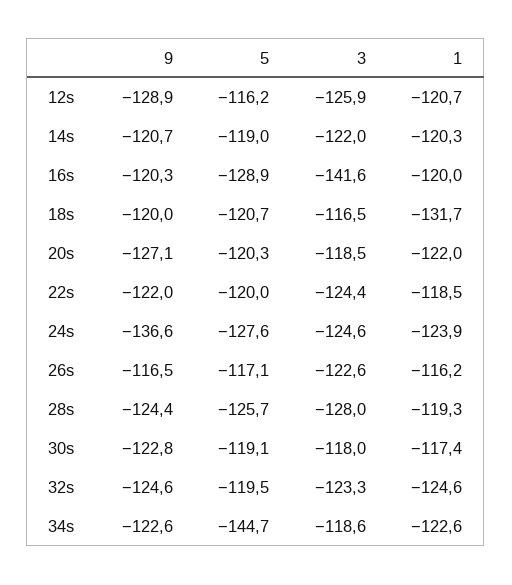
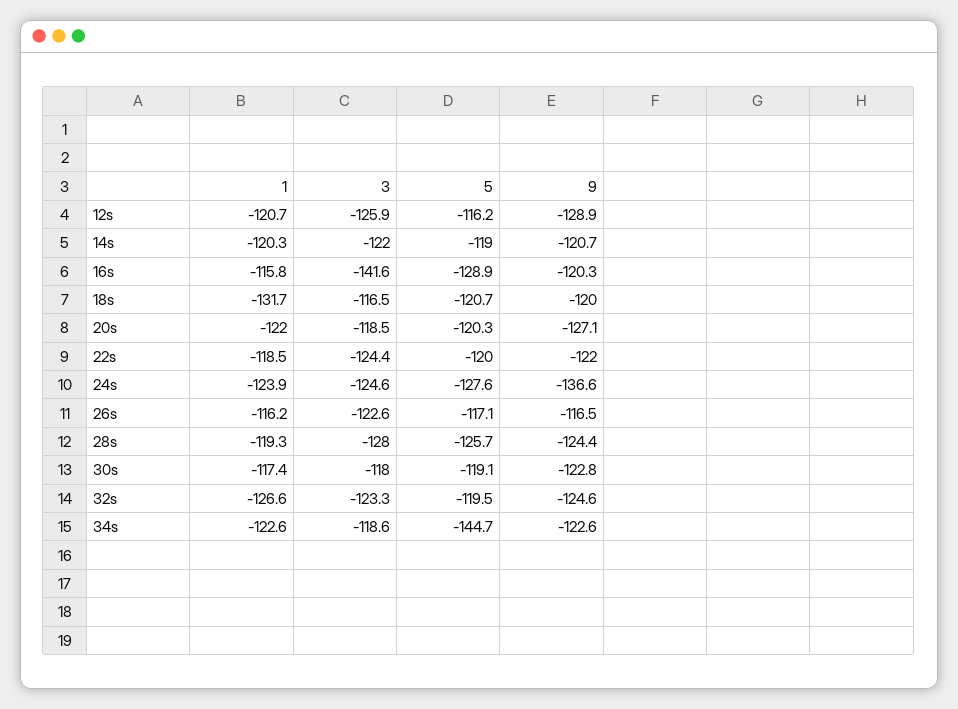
  {
    "9": {
      "12s": -128.9,
      "14s": -120.7,
      "16s": -120.3,
      "18s": -120,
      "20s": -127.1,
      "22s": -122,
      "24s": -136.6,
      "26s": -116.5,
      "28s": -124.4,
      "30s": -122.8,
      "32s": -124.6,
      "34s": -122.6
    },
    "5": {
      "12s": -116.2,
      "14s": -119,
      "16s": -128.9,
      "18s": -120.7,
      "20s": -120.3,
      "22s": -120,
      "24s": -127.6,
      "26s": -117.1,
      "28s": -125.7,
      "30s": -119.1,
      "32s": -119.5,
      "34s": -144.7
    },
    "3": {
      "12s": -125.9,
      "14s": -122,
      "16s": -141.6,
      "18s": -116.5,
      "20s": -118.5,
      "22s": -124.4,
      "24s": -124.6,
      "26s": -122.6,
      "28s": -128,
      "30s": -118,
      "32s": -123.3,
      "34s": -118.6
    },
    "1": {
      "12s": -120.7,
      "14s": -120.3,
-     "16s": -120,
+     "16s": -115.8,
      "18s": -131.7,
      "20s": -122,
      "22s": -118.5,
      "24s": -123.9,
      "26s": -116.2,
      "28s": -119.3,
      "30s": -117.4,
-     "32s": -124.6,
+     "32s": -126.6,
      "34s": -122.6
    }
  }

